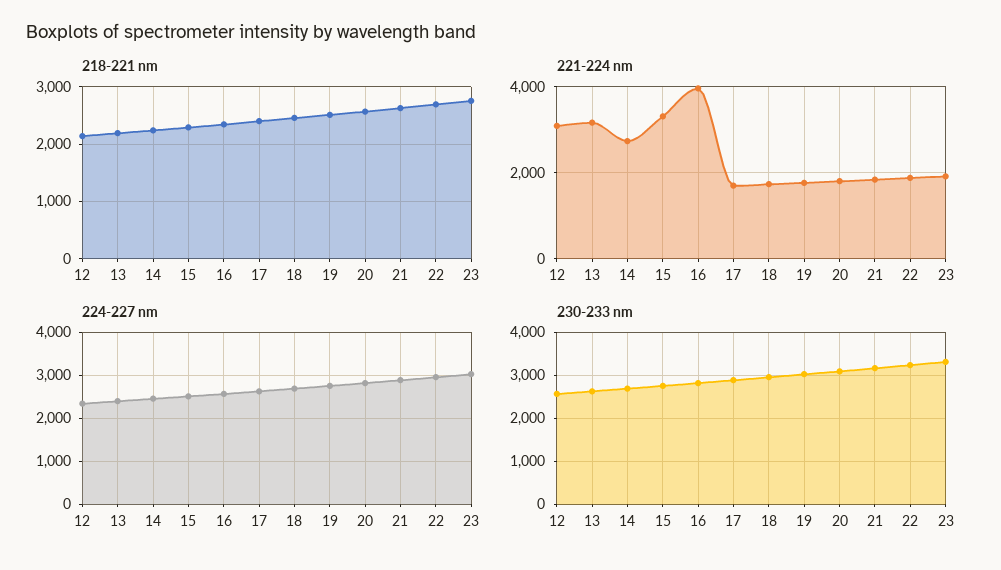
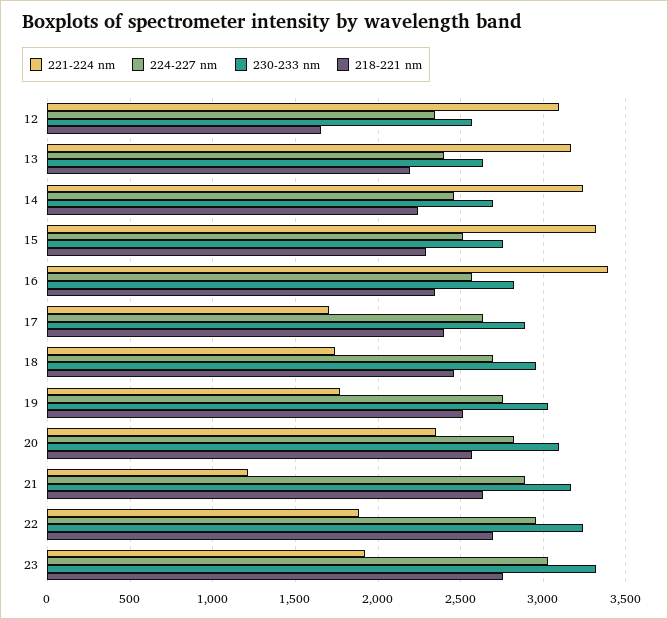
  {
    "218-221 nm": {
-     "12": 2200,
+     "12": 1650,
      "13": 2200,
      "14": 2250,
      "15": 2300,
      "16": 2350,
      "17": 2400,
      "18": 2450,
      "19": 2500,
      "20": 2550,
      "21": 2650,
      "22": 2700,
      "23": 2750
    },
    "221-224 nm": {
      "12": 3100,
      "13": 3150,
-     "14": 2800,
+     "14": 3250,
      "15": 3300,
-     "16": 4000,
+     "16": 3400,
      "17": 1700,
      "18": 1750,
      "19": 1750,
-     "20": 1800,
+     "20": 2350,
-     "21": 1800,
+     "21": 1200,
      "22": 1900,
      "23": 1900
    },
    "224-227 nm": {
      "12": 2350,
      "13": 2400,
      "14": 2450,
      "15": 2500,
      "16": 2550,
      "17": 2650,
      "18": 2700,
      "19": 2750,
      "20": 2800,
      "21": 2900,
      "22": 2950,
      "23": 3050
    },
    "230-233 nm": {
      "12": 2550,
      "13": 2650,
      "14": 2700,
      "15": 2750,
      "16": 2800,
      "17": 2900,
      "18": 2950,
      "19": 3050,
      "20": 3100,
      "21": 3150,
      "22": 3250,
      "23": 3300
    }
  }

